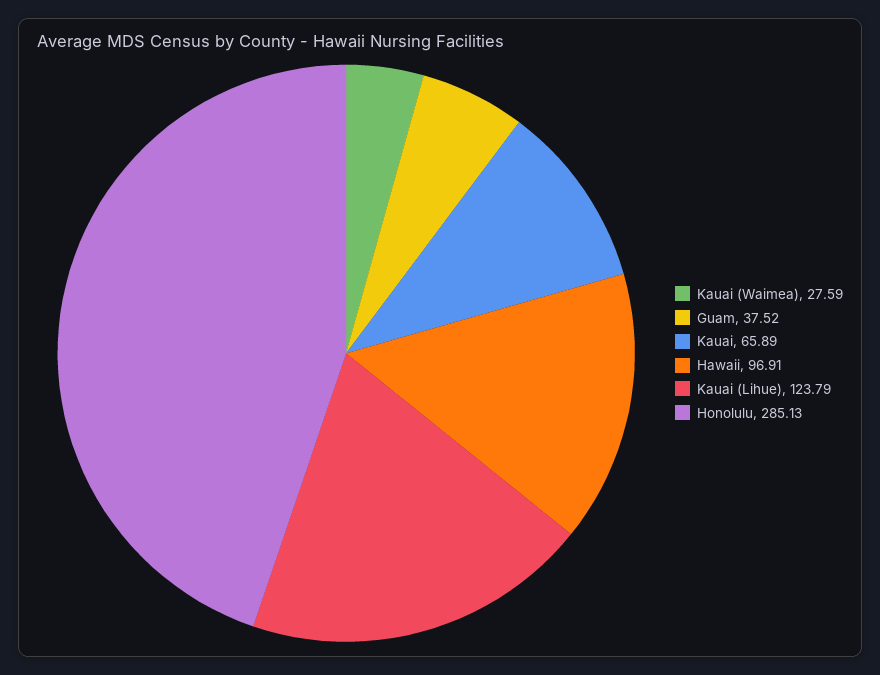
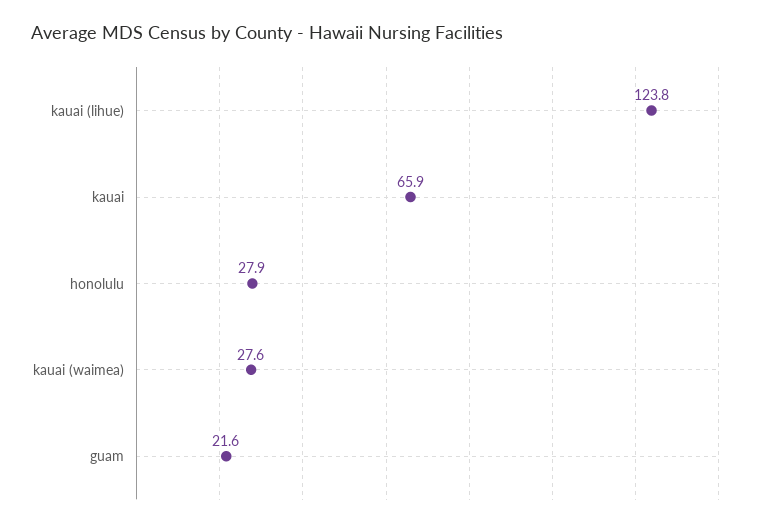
  {
    "Kauai (Waimea)": 27.59,
-   "Guam": 37.52,
+   "Guam": 21.6,
    "Kauai": 65.89,
-   "Hawaii": 96.91,
    "Kauai (Lihue)": 123.79,
-   "Honolulu": 285.13
+   "Honolulu": 27.9
  }

